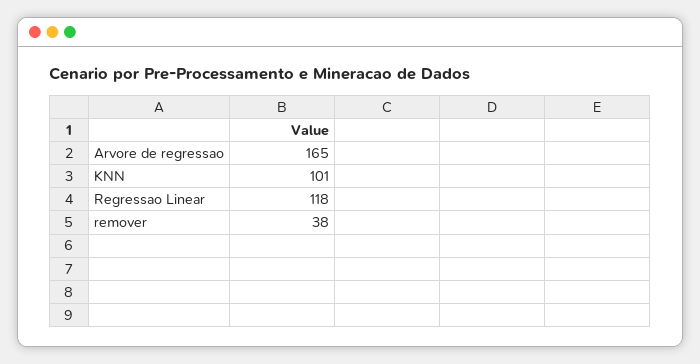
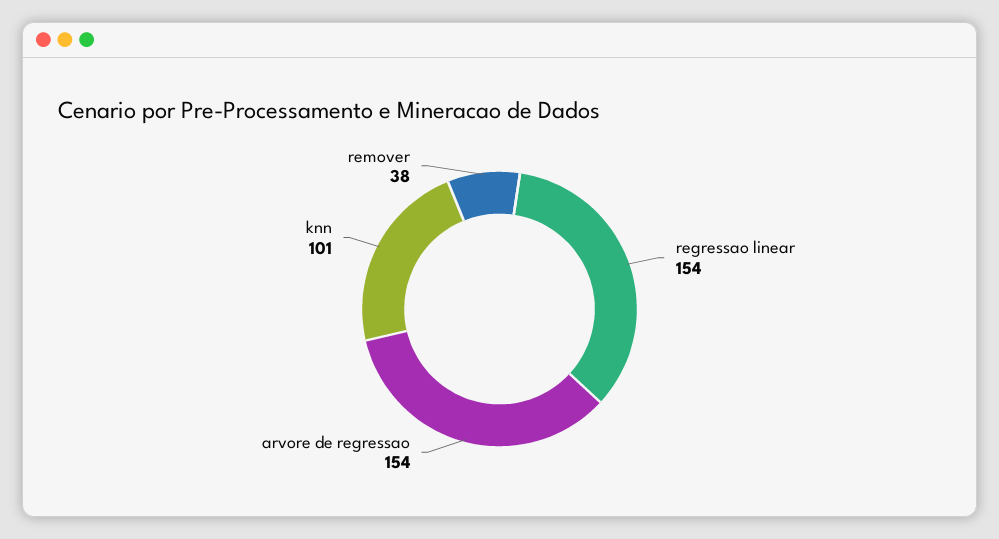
  {
-   "Arvore de regressao": 165,
+   "Arvore de regressao": 154,
    "KNN": 101,
-   "Regressao Linear": 118,
+   "Regressao Linear": 154,
    "remover": 38
  }

